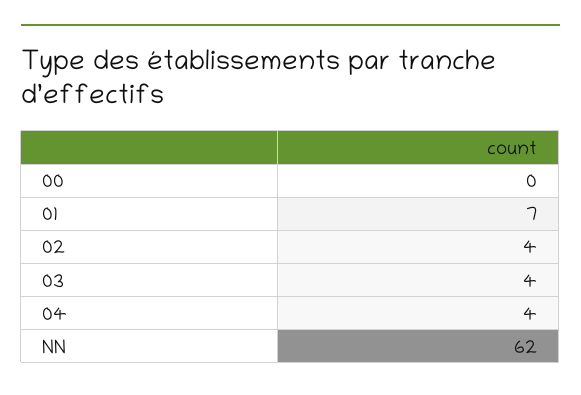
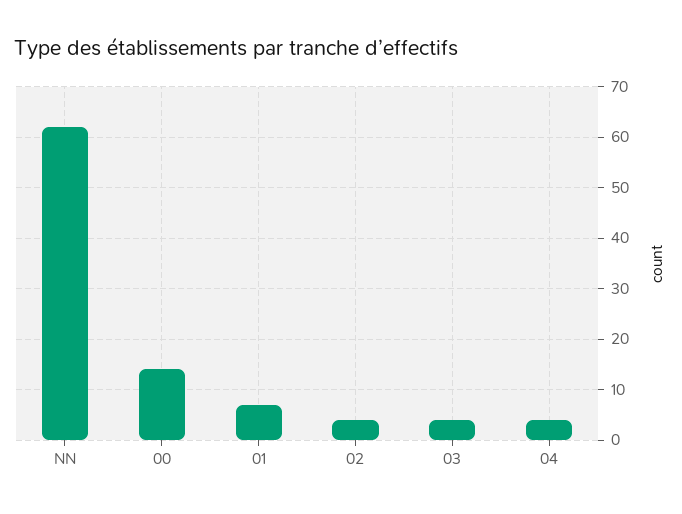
  {
-   "00": 0,
+   "00": 15,
    "01": 7,
    "02": 4,
    "03": 4,
    "04": 4,
    "NN": 62
  }

